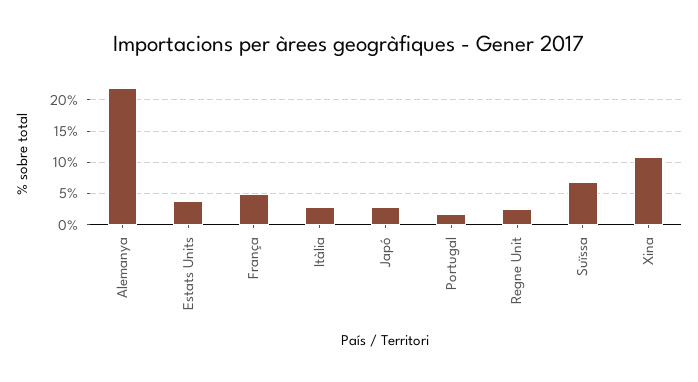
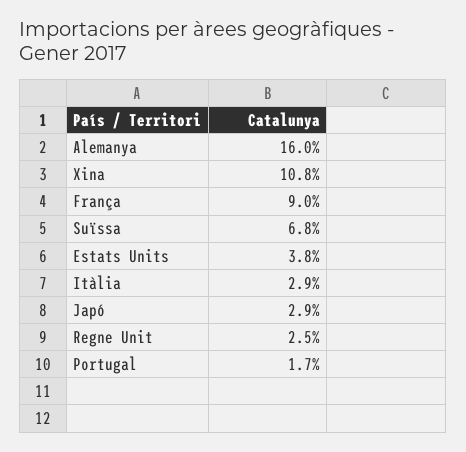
  {
-   "Alemanya": 22,
+   "Alemanya": 16,
    "Estats Units": 3.8,
-   "França": 5,
+   "França": 9,
    "Itàlia": 2.9,
    "Japó": 2.9,
    "Portugal": 1.7,
    "Regne Unit": 2.5,
    "Suïssa": 6.8,
    "Xina": 10.8
  }

